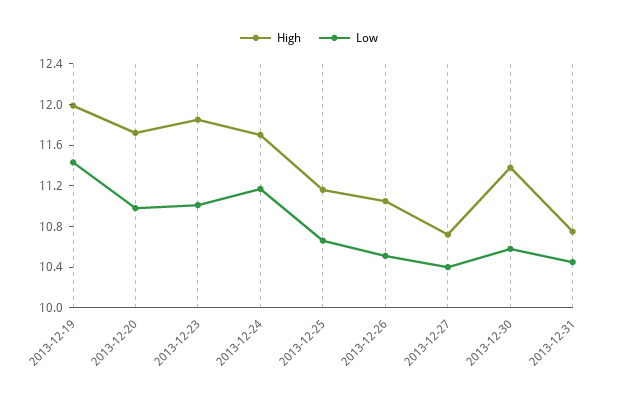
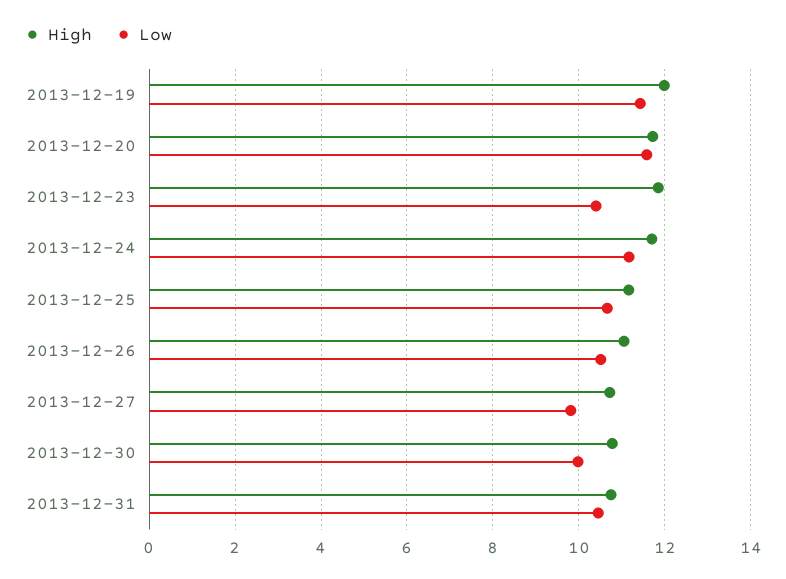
  {
    "High": {
      "2013-12-19": 12,
      "2013-12-20": 11.7,
      "2013-12-23": 11.9,
      "2013-12-24": 11.7,
      "2013-12-25": 11.2,
      "2013-12-26": 11.1,
      "2013-12-27": 10.7,
-     "2013-12-30": 11.4,
+     "2013-12-30": 10.8,
      "2013-12-31": 10.8
    },
    "Low": {
      "2013-12-19": 11.4,
-     "2013-12-20": 11,
+     "2013-12-20": 11.6,
-     "2013-12-23": 11,
+     "2013-12-23": 10.4,
      "2013-12-24": 11.2,
      "2013-12-25": 10.7,
      "2013-12-26": 10.5,
-     "2013-12-27": 10.4,
+     "2013-12-27": 9.8,
-     "2013-12-30": 10.6,
+     "2013-12-30": 10,
      "2013-12-31": 10.5
    }
  }

